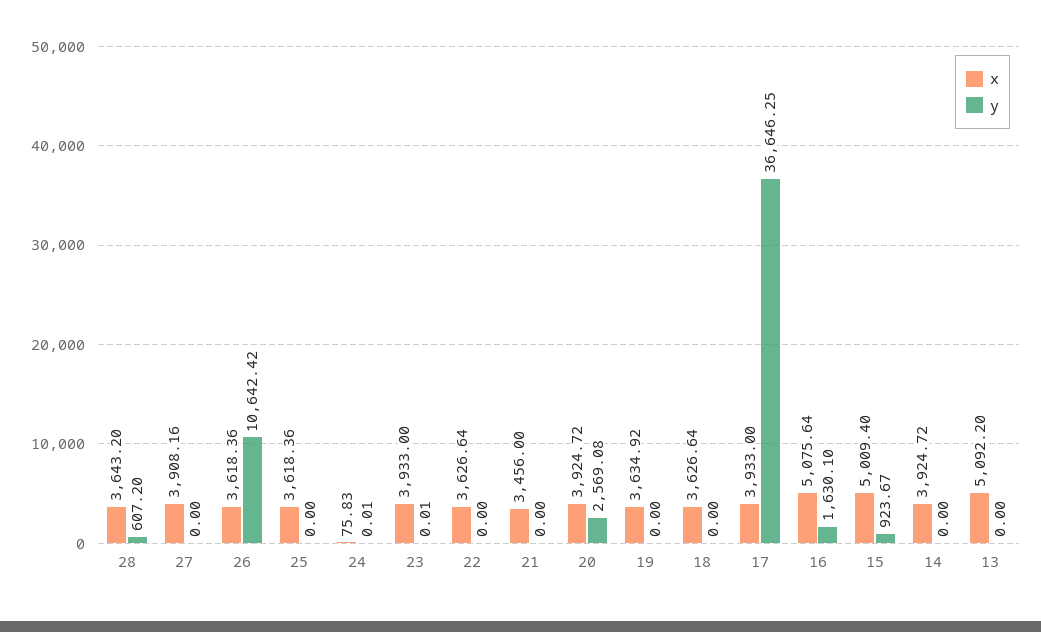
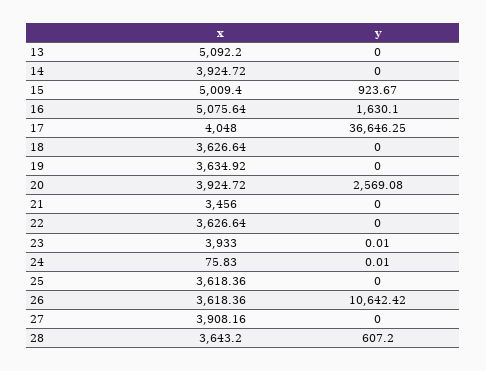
  {
    "x": {
      "28": 3643.2,
      "27": 3908.16,
      "26": 3618.36,
      "25": 3618.36,
      "24": 75.83,
      "23": 3933,
      "22": 3626.64,
      "21": 3456,
      "20": 3924.72,
      "19": 3634.92,
      "18": 3626.64,
-     "17": 3933,
+     "17": 4048,
      "16": 5075.64,
      "15": 5009.4,
      "14": 3924.72,
      "13": 5092.2
    },
    "y": {
      "28": 607.2,
      "27": 0,
      "26": 10642.42,
      "25": 0,
      "24": 0.01,
      "23": 0.01,
      "22": 0,
      "21": 0,
      "20": 2569.08,
      "19": 0,
      "18": 0,
      "17": 36646.25,
      "16": 1630.1,
      "15": 923.67,
      "14": 0,
      "13": 0
    }
  }

